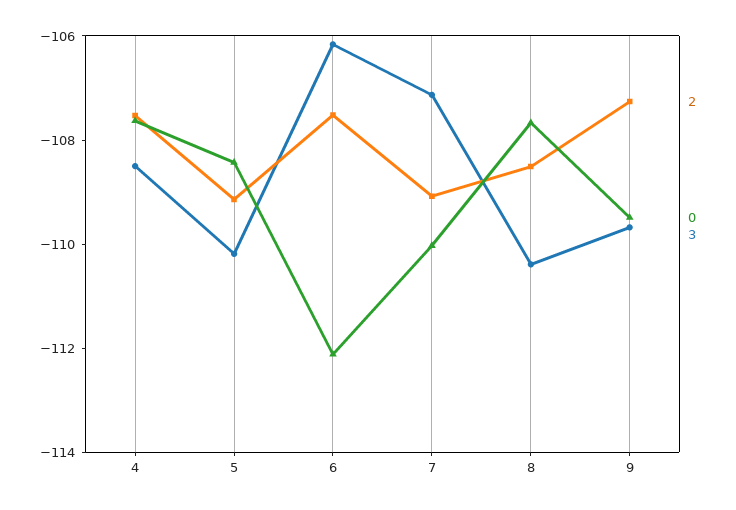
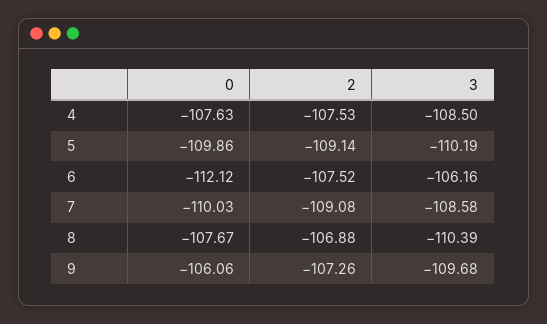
  {
    "2": {
      "4": -107.53,
      "5": -109.14,
      "6": -107.52,
      "7": -109.08,
-     "8": -108.5,
+     "8": -106.88,
      "9": -107.26
    },
    "0": {
      "4": -107.63,
-     "5": -108.5,
+     "5": -109.86,
      "6": -112.12,
      "7": -110.03,
      "8": -107.67,
-     "9": -109.5
+     "9": -106.06
    },
    "3": {
      "4": -108.5,
      "5": -110.19,
      "6": -106.16,
-     "7": -107,
+     "7": -108.58,
      "8": -110.39,
      "9": -109.68
    }
  }

